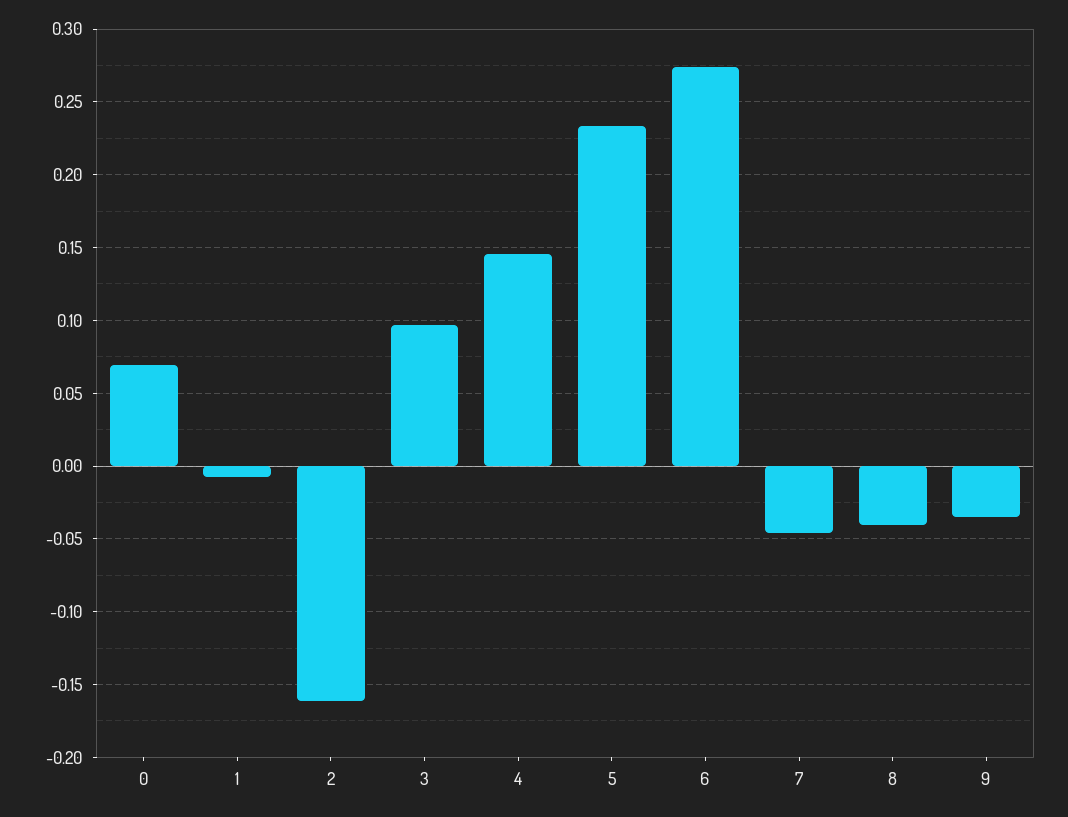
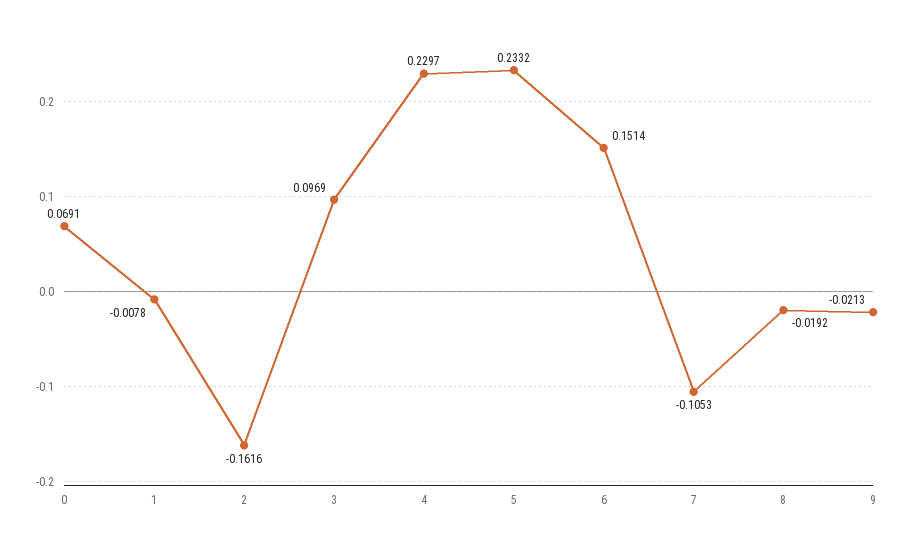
  {
    "0": 0.0691,
    "1": -0.0078,
    "2": -0.1616,
    "3": 0.0969,
-   "4": 0.145,
+   "4": 0.2297,
    "5": 0.2332,
-   "6": 0.275,
+   "6": 0.1514,
-   "7": -0.045,
+   "7": -0.1053,
-   "8": -0.04,
+   "8": -0.0192,
-   "9": -0.035
+   "9": -0.0213
  }

